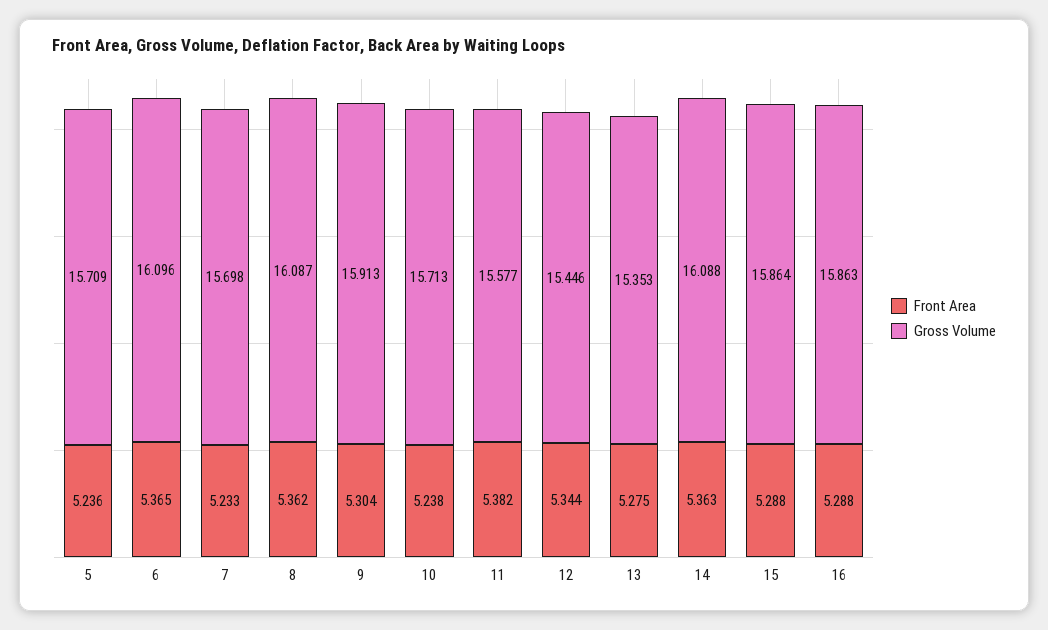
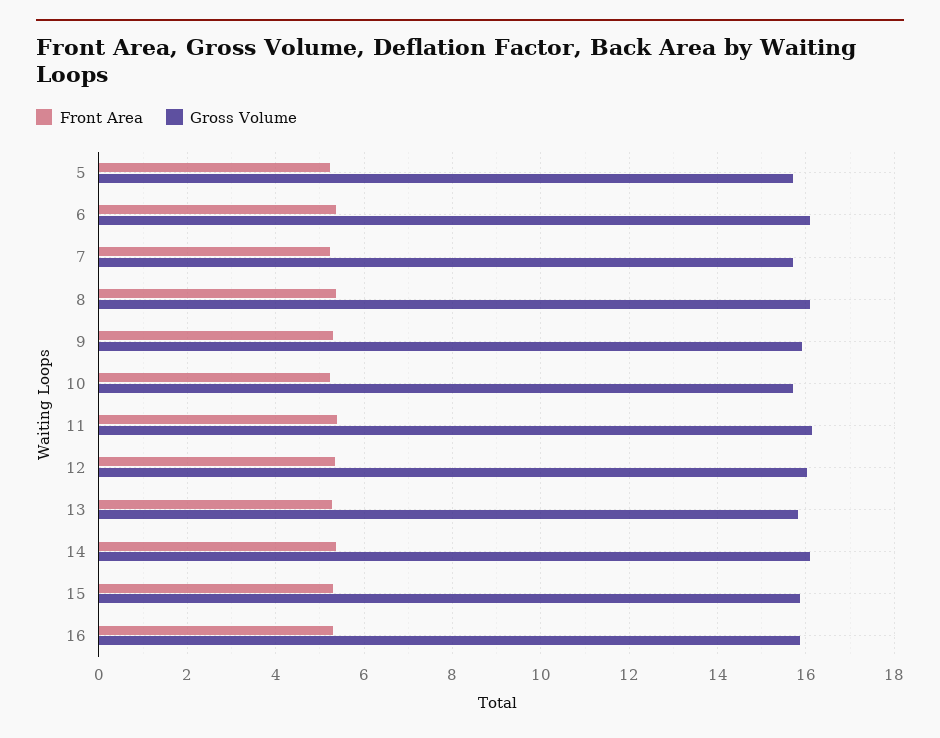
  {
    "Front Area": {
      "5": 5.236,
      "6": 5.365,
      "7": 5.233,
      "8": 5.362,
      "9": 5.304,
      "10": 5.238,
      "11": 5.382,
      "12": 5.344,
      "13": 5.275,
      "14": 5.363,
      "15": 5.288,
      "16": 5.288
    },
    "Gross Volume": {
      "5": 15.709,
      "6": 16.096,
      "7": 15.698,
      "8": 16.087,
      "9": 15.913,
      "10": 15.713,
-     "11": 15.577,
+     "11": 16.2,
-     "12": 15.446,
+     "12": 16,
-     "13": 15.353,
+     "13": 15.8,
      "14": 16.088,
      "15": 15.864,
      "16": 15.863
    }
  }

